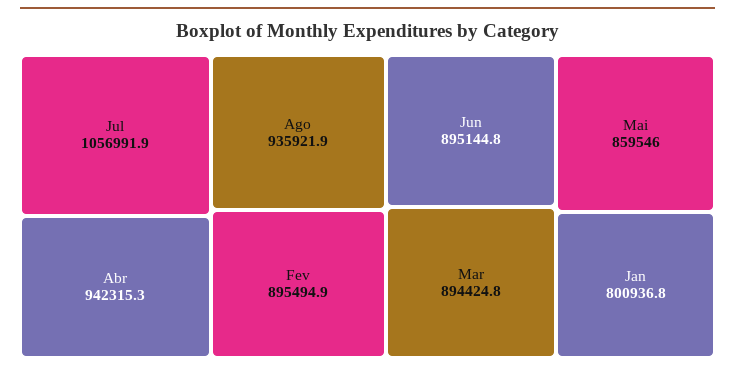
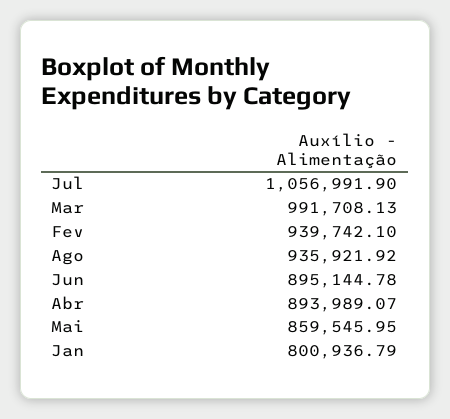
  {
    "Jul": 1056991.9,
-   "Abr": 942315.3,
+   "Abr": 893989.07,
    "Ago": 935921.92,
-   "Fev": 895494.9,
+   "Fev": 939742.1,
    "Jun": 895144.78,
-   "Mar": 894424.8,
+   "Mar": 991708.13,
    "Mai": 859545.95,
    "Jan": 800936.79
  }

